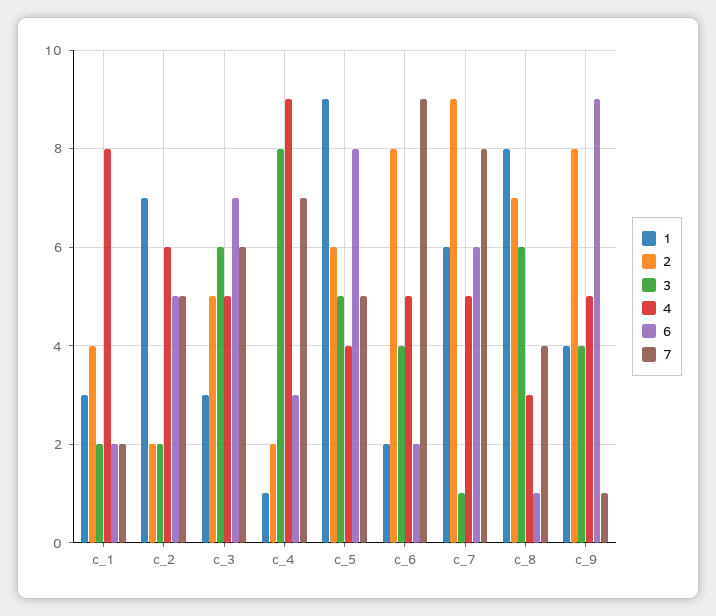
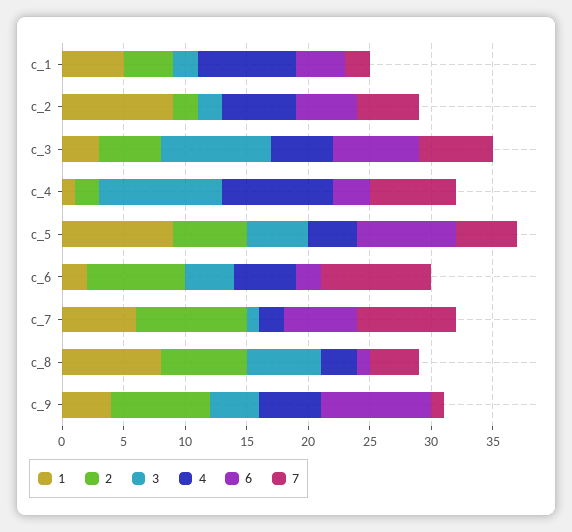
  {
    "1": {
-     "c_1": 3,
+     "c_1": 5,
-     "c_2": 7,
+     "c_2": 9,
      "c_3": 3,
      "c_4": 1,
      "c_5": 9,
      "c_6": 2,
      "c_7": 6,
      "c_8": 8,
      "c_9": 4
    },
    "2": {
      "c_1": 4,
      "c_2": 2,
      "c_3": 5,
      "c_4": 2,
      "c_5": 6,
      "c_6": 8,
      "c_7": 9,
      "c_8": 7,
      "c_9": 8
    },
    "3": {
      "c_1": 2,
      "c_2": 2,
-     "c_3": 6,
+     "c_3": 9,
-     "c_4": 8,
+     "c_4": 10,
      "c_5": 5,
      "c_6": 4,
      "c_7": 1,
      "c_8": 6,
      "c_9": 4
    },
    "4": {
      "c_1": 8,
      "c_2": 6,
      "c_3": 5,
      "c_4": 9,
      "c_5": 4,
      "c_6": 5,
-     "c_7": 5,
+     "c_7": 2,
      "c_8": 3,
      "c_9": 5
    },
    "6": {
-     "c_1": 2,
+     "c_1": 4,
      "c_2": 5,
      "c_3": 7,
      "c_4": 3,
      "c_5": 8,
      "c_6": 2,
      "c_7": 6,
      "c_8": 1,
      "c_9": 9
    },
    "7": {
      "c_1": 2,
      "c_2": 5,
      "c_3": 6,
      "c_4": 7,
      "c_5": 5,
      "c_6": 9,
      "c_7": 8,
      "c_8": 4,
      "c_9": 1
    }
  }

